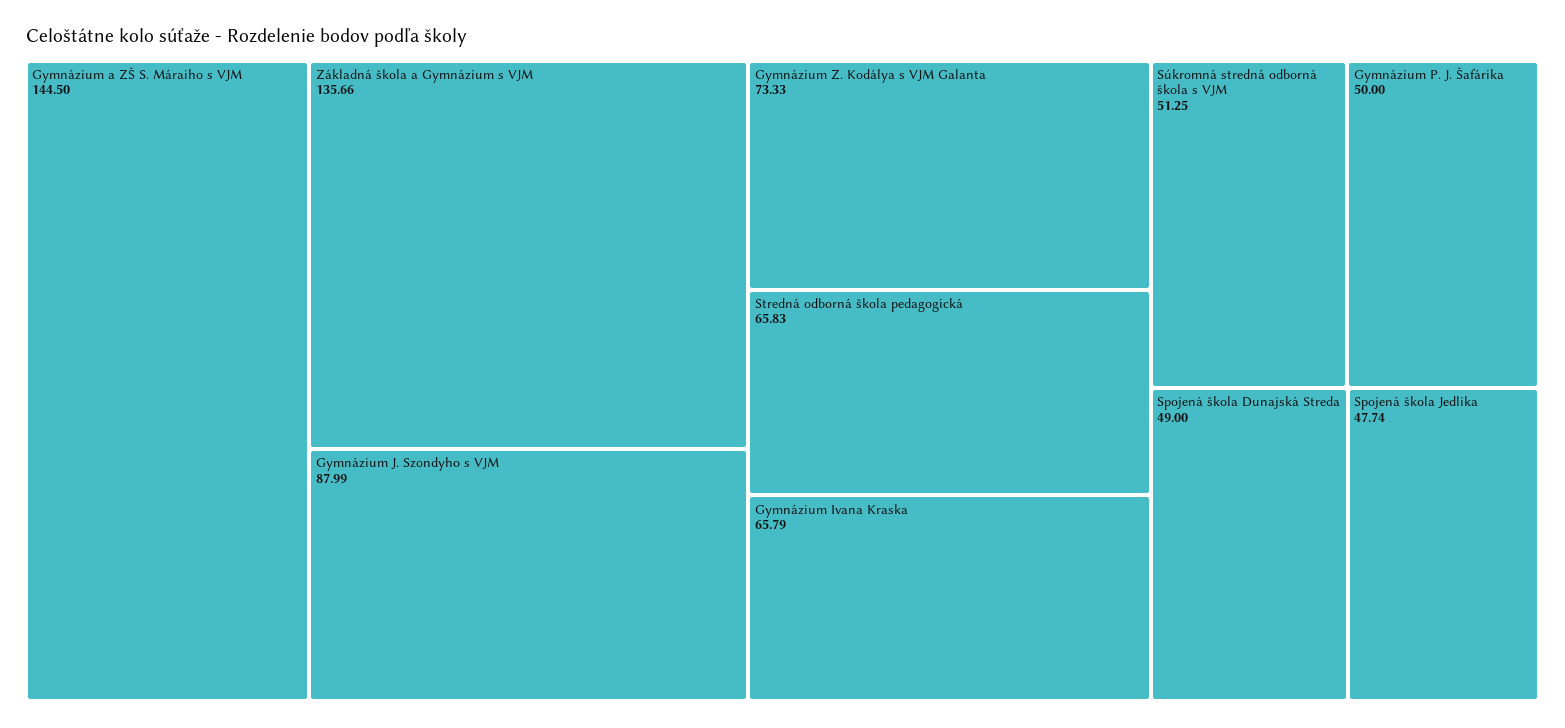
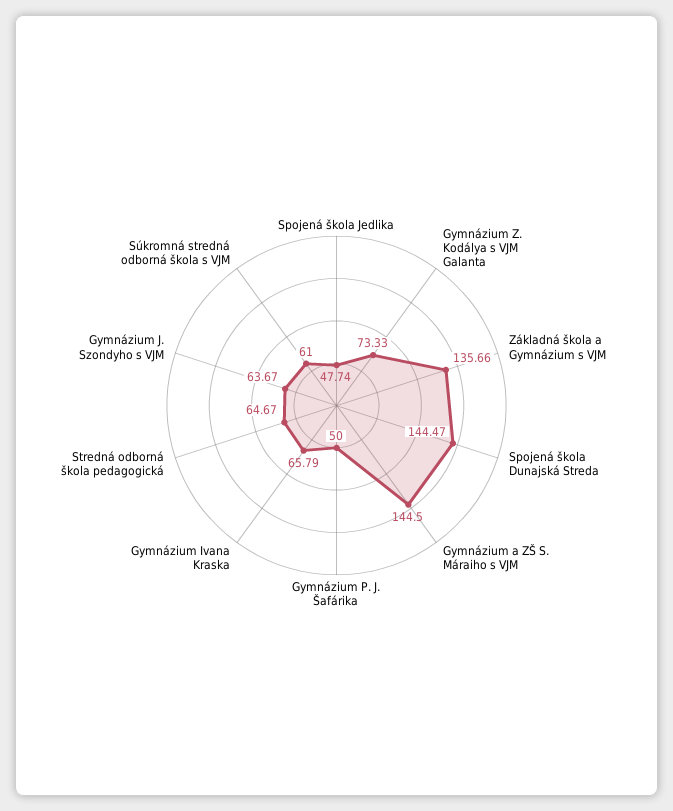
  {
    "Gymnázium a ZŠ S. Máraiho s VJM": 144.5,
    "Základná škola a Gymnázium s VJM": 135.66,
-   "Gymnázium J. Szondyho s VJM": 87.99,
+   "Gymnázium J. Szondyho s VJM": 63.67,
    "Gymnázium Z. Kodálya s VJM Galanta": 73.33,
-   "Stredná odborná škola pedagogická": 65.83,
+   "Stredná odborná škola pedagogická": 64.67,
    "Gymnázium Ivana Kraska": 65.79,
-   "Súkromná stredná odborná škola s VJM": 51.25,
+   "Súkromná stredná odborná škola s VJM": 61,
    "Gymnázium P. J. Šafárika": 50,
-   "Spojená škola Dunajská Streda": 49,
+   "Spojená škola Dunajská Streda": 144.47,
    "Spojená škola Jedlika": 47.74
  }

